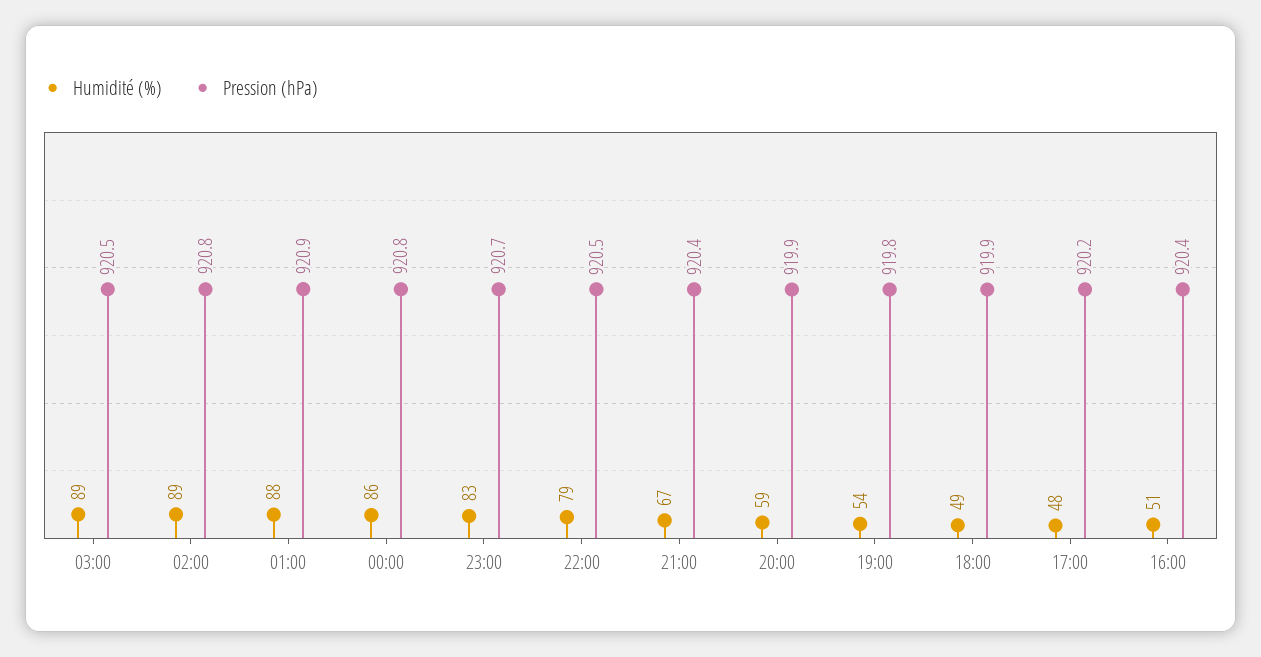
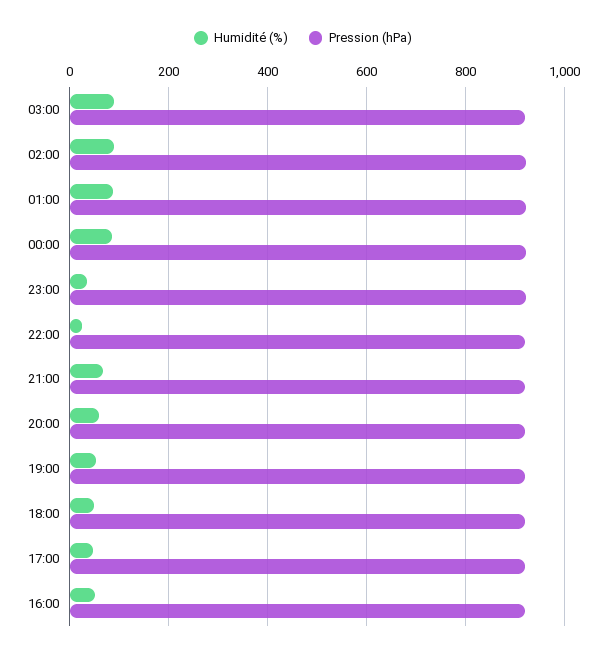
  {
    "Humidité (%)": {
      "03:00": 89,
      "02:00": 89,
      "01:00": 88,
      "00:00": 86,
-     "23:00": 83,
+     "23:00": 40,
-     "22:00": 79,
+     "22:00": 20,
      "21:00": 67,
      "20:00": 59,
      "19:00": 54,
      "18:00": 49,
      "17:00": 48,
      "16:00": 51
    },
    "Pression (hPa)": {
      "03:00": 920.5,
      "02:00": 920.8,
      "01:00": 920.9,
      "00:00": 920.8,
      "23:00": 920.7,
      "22:00": 920.5,
      "21:00": 920.4,
      "20:00": 919.9,
      "19:00": 919.8,
      "18:00": 919.9,
      "17:00": 920.2,
      "16:00": 920.4
    }
  }

